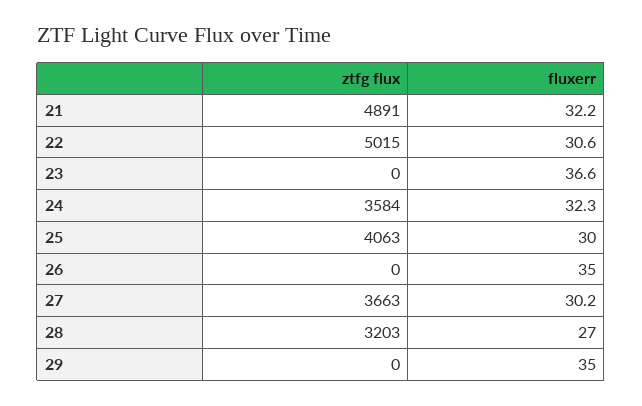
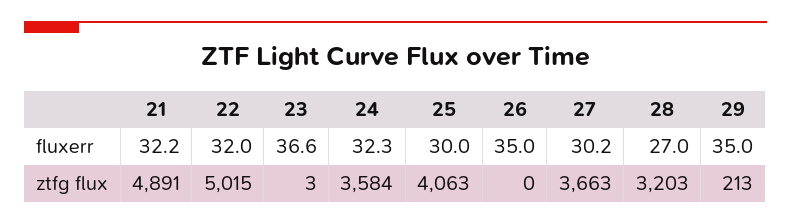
  {
    "ztfg flux": {
      "21": 4891,
      "22": 5015,
-     "23": 0,
+     "23": 3,
      "24": 3584,
      "25": 4063,
      "26": 0,
      "27": 3663,
      "28": 3203,
-     "29": 0
+     "29": 213
    },
    "fluxerr": {
      "21": 32.2,
-     "22": 30.6,
+     "22": 32,
      "23": 36.6,
      "24": 32.3,
      "25": 30,
      "26": 35,
      "27": 30.2,
      "28": 27,
      "29": 35
    }
  }

